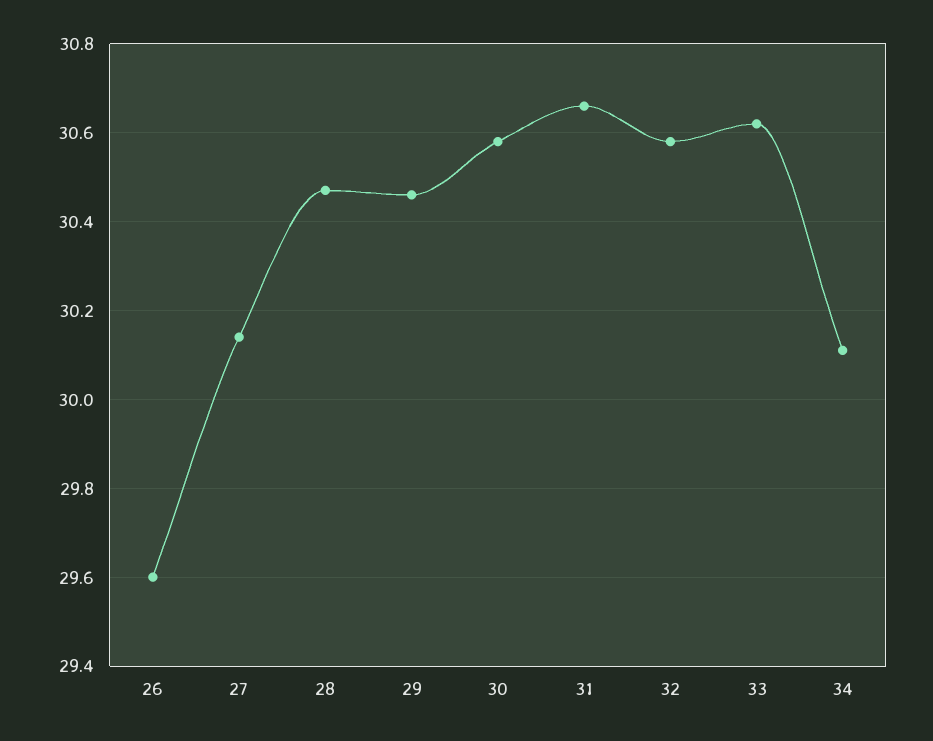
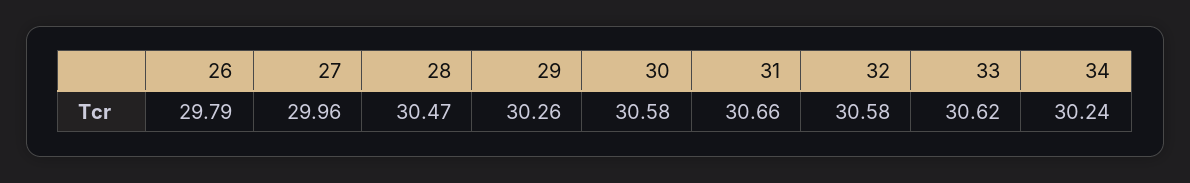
  {
-   "26": 29.6,
+   "26": 29.79,
-   "27": 30.15,
+   "27": 29.96,
    "28": 30.47,
-   "29": 30.45,
+   "29": 30.26,
    "30": 30.58,
    "31": 30.66,
    "32": 30.58,
    "33": 30.62,
-   "34": 30.1
+   "34": 30.24
  }

